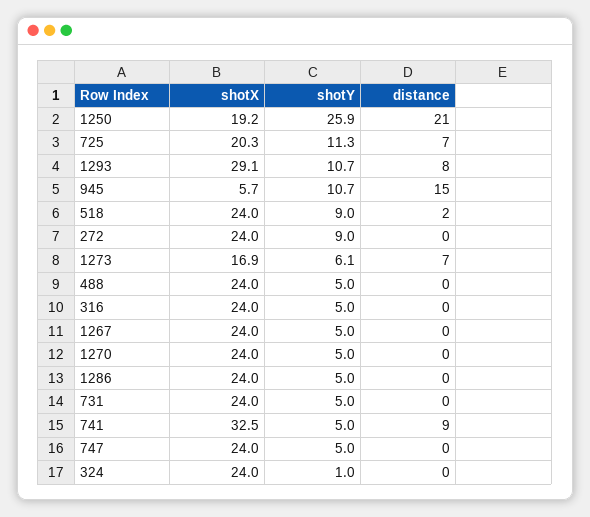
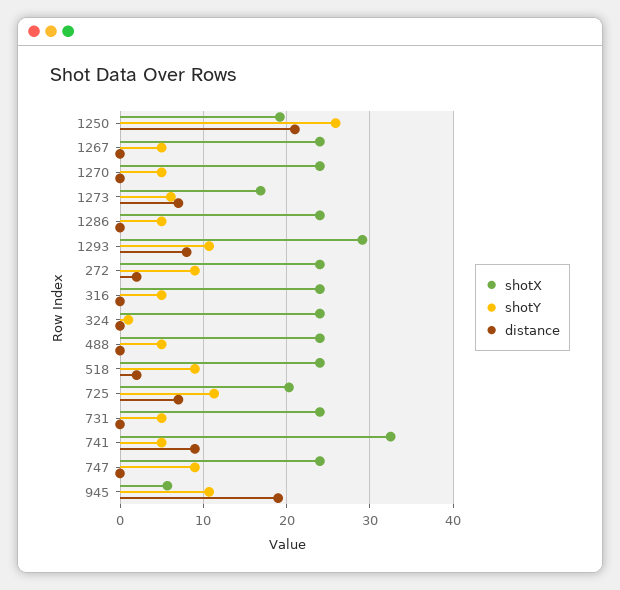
  {
    "shotX": {
      "1250": 19.2,
      "725": 20.3,
      "1293": 29.1,
      "945": 5.7,
      "518": 24,
      "272": 24,
      "1273": 16.9,
      "488": 24,
      "316": 24,
      "1267": 24,
      "1270": 24,
      "1286": 24,
      "731": 24,
      "741": 32.5,
      "747": 24,
      "324": 24
    },
    "shotY": {
      "1250": 25.9,
      "725": 11.3,
      "1293": 10.7,
      "945": 10.7,
      "518": 9,
      "272": 9,
      "1273": 6.1,
      "488": 5,
      "316": 5,
      "1267": 5,
      "1270": 5,
      "1286": 5,
      "731": 5,
      "741": 5,
-     "747": 5,
+     "747": 9,
      "324": 1
    },
    "distance": {
      "1250": 21,
      "725": 7,
      "1293": 8,
-     "945": 15,
+     "945": 19,
      "518": 2,
-     "272": 0,
+     "272": 2,
      "1273": 7,
      "488": 0,
      "316": 0,
      "1267": 0,
      "1270": 0,
      "1286": 0,
      "731": 0,
      "741": 9,
      "747": 0,
      "324": 0
    }
  }

